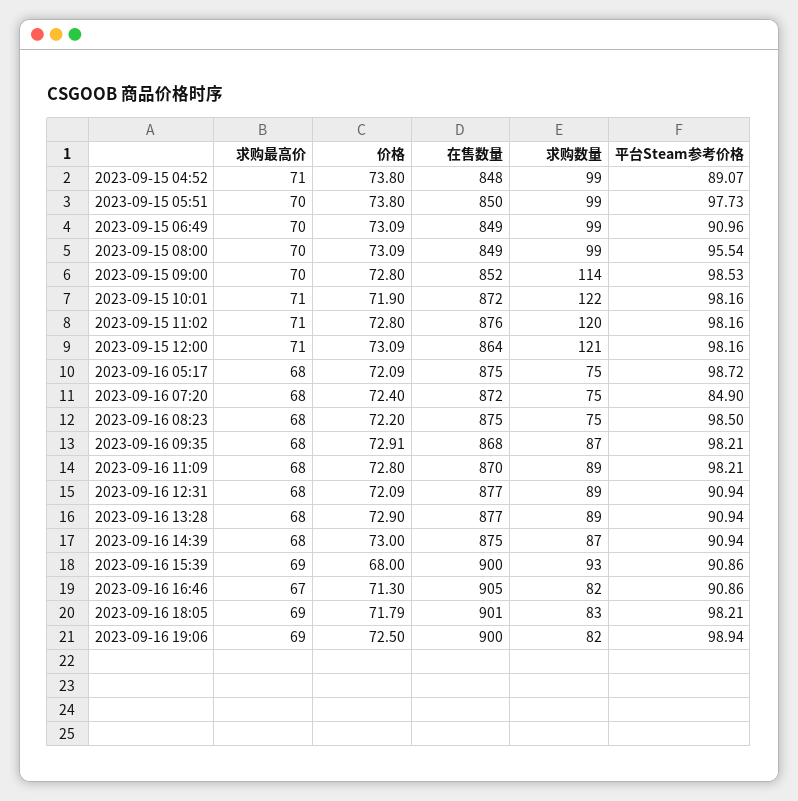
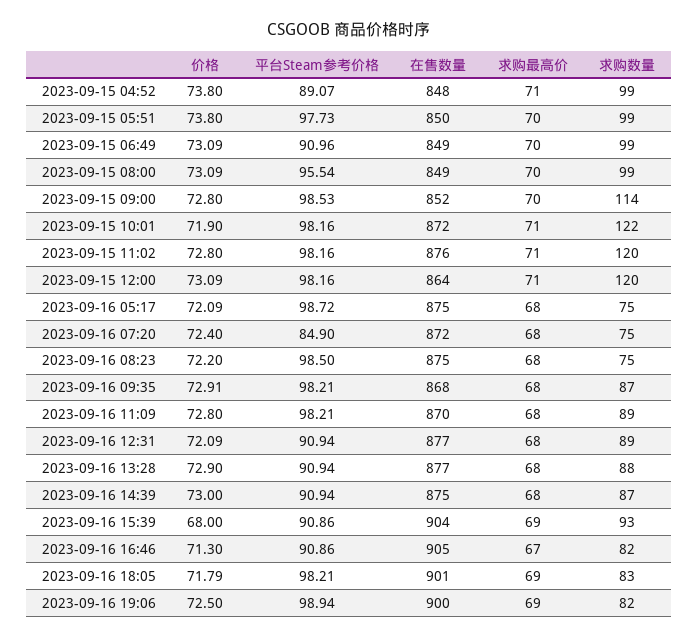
  {
    "求购最高价": {
      "2023-09-15 04:52": 71,
      "2023-09-15 05:51": 70,
      "2023-09-15 06:49": 70,
      "2023-09-15 08:00": 70,
      "2023-09-15 09:00": 70,
      "2023-09-15 10:01": 71,
      "2023-09-15 11:02": 71,
      "2023-09-15 12:00": 71,
      "2023-09-16 05:17": 68,
      "2023-09-16 07:20": 68,
      "2023-09-16 08:23": 68,
      "2023-09-16 09:35": 68,
      "2023-09-16 11:09": 68,
      "2023-09-16 12:31": 68,
      "2023-09-16 13:28": 68,
      "2023-09-16 14:39": 68,
      "2023-09-16 15:39": 69,
      "2023-09-16 16:46": 67,
      "2023-09-16 18:05": 69,
      "2023-09-16 19:06": 69
    },
    "价格": {
      "2023-09-15 04:52": 73.8,
      "2023-09-15 05:51": 73.8,
      "2023-09-15 06:49": 73.09,
      "2023-09-15 08:00": 73.09,
      "2023-09-15 09:00": 72.8,
      "2023-09-15 10:01": 71.9,
      "2023-09-15 11:02": 72.8,
      "2023-09-15 12:00": 73.09,
      "2023-09-16 05:17": 72.09,
      "2023-09-16 07:20": 72.4,
      "2023-09-16 08:23": 72.2,
      "2023-09-16 09:35": 72.91,
      "2023-09-16 11:09": 72.8,
      "2023-09-16 12:31": 72.09,
      "2023-09-16 13:28": 72.9,
      "2023-09-16 14:39": 73,
      "2023-09-16 15:39": 68,
      "2023-09-16 16:46": 71.3,
      "2023-09-16 18:05": 71.79,
      "2023-09-16 19:06": 72.5
    },
    "在售数量": {
      "2023-09-15 04:52": 848,
      "2023-09-15 05:51": 850,
      "2023-09-15 06:49": 849,
      "2023-09-15 08:00": 849,
      "2023-09-15 09:00": 852,
      "2023-09-15 10:01": 872,
      "2023-09-15 11:02": 876,
      "2023-09-15 12:00": 864,
      "2023-09-16 05:17": 875,
      "2023-09-16 07:20": 872,
      "2023-09-16 08:23": 875,
      "2023-09-16 09:35": 868,
      "2023-09-16 11:09": 870,
      "2023-09-16 12:31": 877,
      "2023-09-16 13:28": 877,
      "2023-09-16 14:39": 875,
-     "2023-09-16 15:39": 900,
+     "2023-09-16 15:39": 904,
      "2023-09-16 16:46": 905,
      "2023-09-16 18:05": 901,
      "2023-09-16 19:06": 900
    },
    "求购数量": {
      "2023-09-15 04:52": 99,
      "2023-09-15 05:51": 99,
      "2023-09-15 06:49": 99,
      "2023-09-15 08:00": 99,
      "2023-09-15 09:00": 114,
      "2023-09-15 10:01": 122,
      "2023-09-15 11:02": 120,
-     "2023-09-15 12:00": 121,
+     "2023-09-15 12:00": 120,
      "2023-09-16 05:17": 75,
      "2023-09-16 07:20": 75,
      "2023-09-16 08:23": 75,
      "2023-09-16 09:35": 87,
      "2023-09-16 11:09": 89,
      "2023-09-16 12:31": 89,
-     "2023-09-16 13:28": 89,
+     "2023-09-16 13:28": 88,
      "2023-09-16 14:39": 87,
      "2023-09-16 15:39": 93,
      "2023-09-16 16:46": 82,
      "2023-09-16 18:05": 83,
      "2023-09-16 19:06": 82
    },
    "平台Steam参考价格": {
      "2023-09-15 04:52": 89.07,
      "2023-09-15 05:51": 97.73,
      "2023-09-15 06:49": 90.96,
      "2023-09-15 08:00": 95.54,
      "2023-09-15 09:00": 98.53,
      "2023-09-15 10:01": 98.16,
      "2023-09-15 11:02": 98.16,
      "2023-09-15 12:00": 98.16,
      "2023-09-16 05:17": 98.72,
      "2023-09-16 07:20": 84.9,
      "2023-09-16 08:23": 98.5,
      "2023-09-16 09:35": 98.21,
      "2023-09-16 11:09": 98.21,
      "2023-09-16 12:31": 90.94,
      "2023-09-16 13:28": 90.94,
      "2023-09-16 14:39": 90.94,
      "2023-09-16 15:39": 90.86,
      "2023-09-16 16:46": 90.86,
      "2023-09-16 18:05": 98.21,
      "2023-09-16 19:06": 98.94
    }
  }

